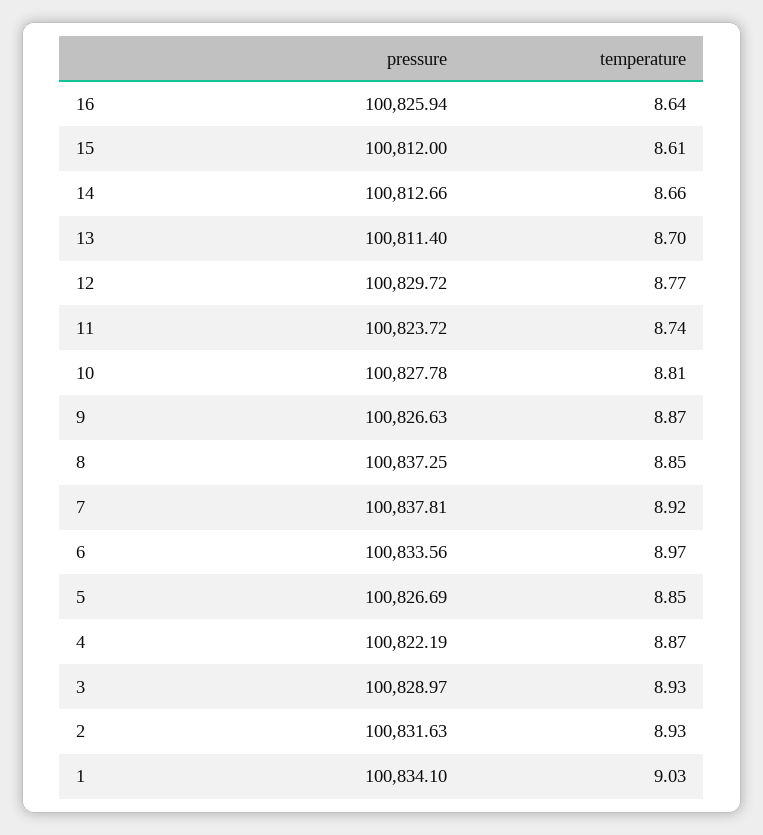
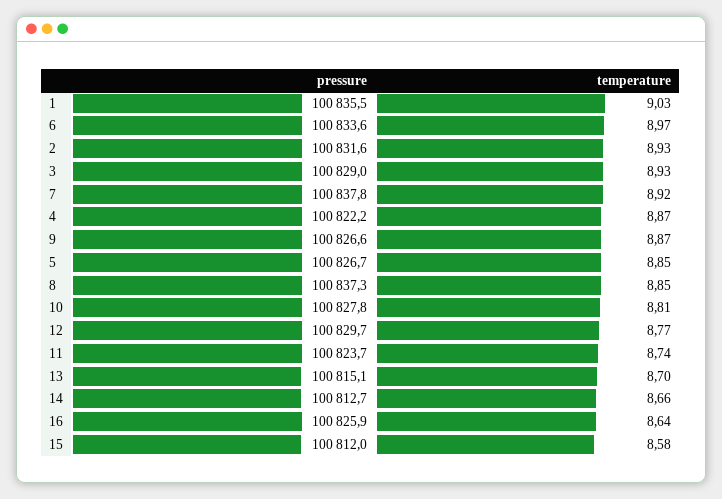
  {
    "pressure": {
      "16": 100825.94,
      "15": 100812,
      "14": 100812.66,
-     "13": 100811.4,
+     "13": 100815.1,
      "12": 100829.72,
      "11": 100823.72,
      "10": 100827.78,
      "9": 100826.63,
      "8": 100837.25,
      "7": 100837.81,
      "6": 100833.56,
      "5": 100826.69,
      "4": 100822.19,
      "3": 100828.97,
      "2": 100831.63,
-     "1": 100834.1
+     "1": 100835.5
    },
    "temperature": {
      "16": 8.64,
-     "15": 8.61,
+     "15": 8.58,
      "14": 8.66,
      "13": 8.7,
      "12": 8.77,
      "11": 8.74,
      "10": 8.81,
      "9": 8.87,
      "8": 8.85,
      "7": 8.92,
      "6": 8.97,
      "5": 8.85,
      "4": 8.87,
      "3": 8.93,
      "2": 8.93,
      "1": 9.03
    }
  }

